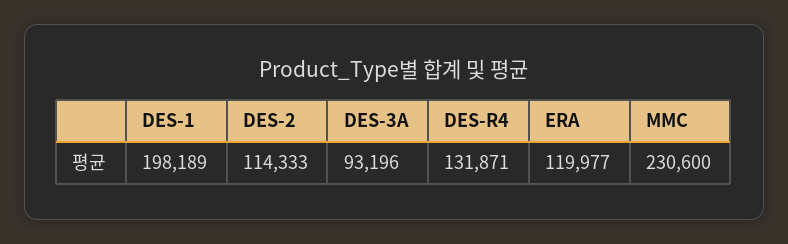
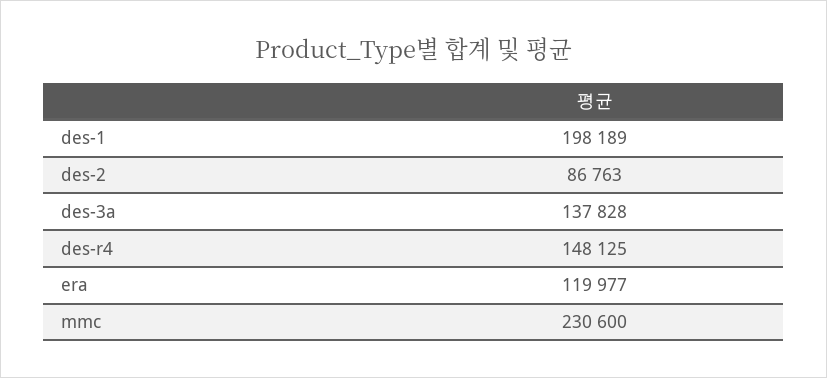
  {
    "DES-1": 198189,
-   "DES-2": 114333,
+   "DES-2": 86763,
-   "DES-3A": 93196,
+   "DES-3A": 137828,
-   "DES-R4": 131871,
+   "DES-R4": 148125,
    "ERA": 119977,
    "MMC": 230600
  }

